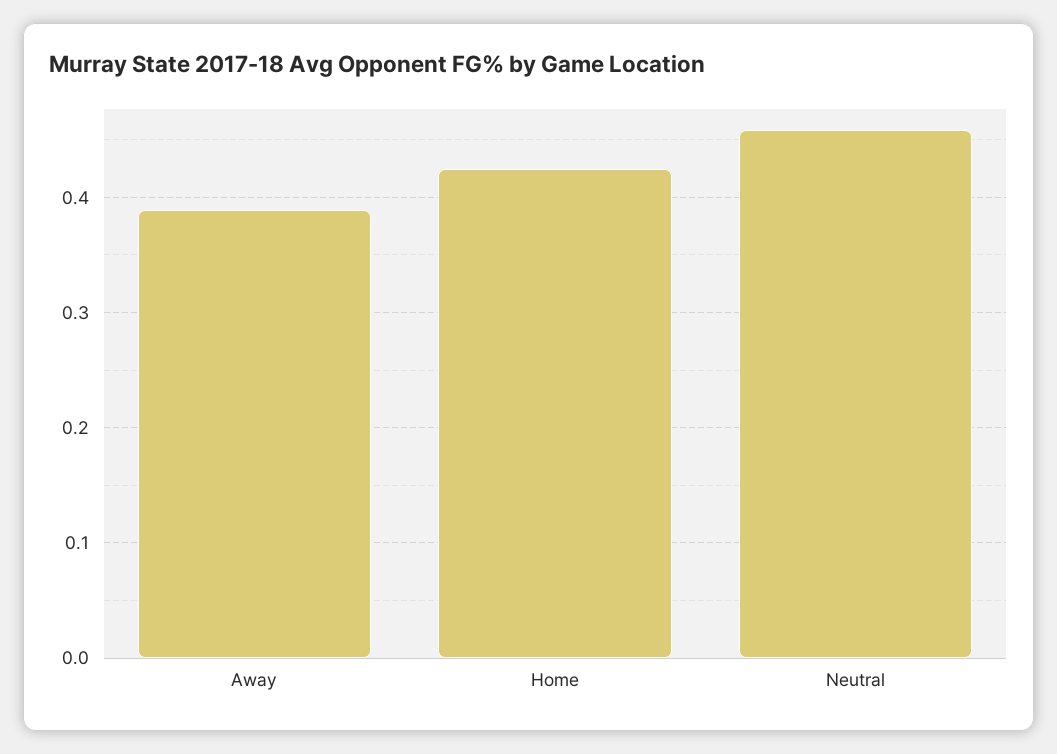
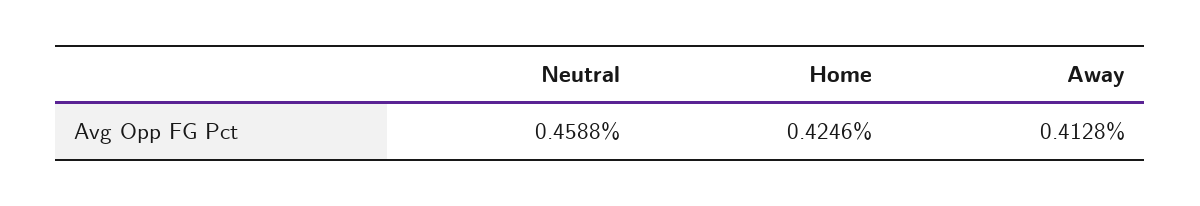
  {
-   "Away": 0.39,
+   "Away": 0.4128,
    "Home": 0.4246,
    "Neutral": 0.4588
  }

